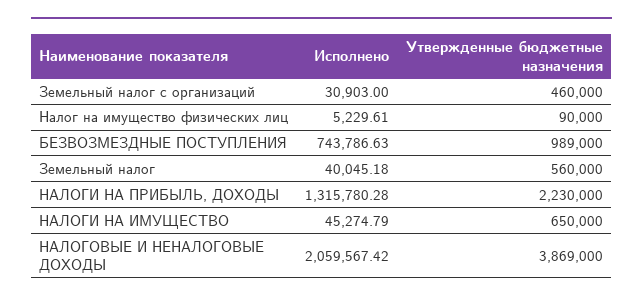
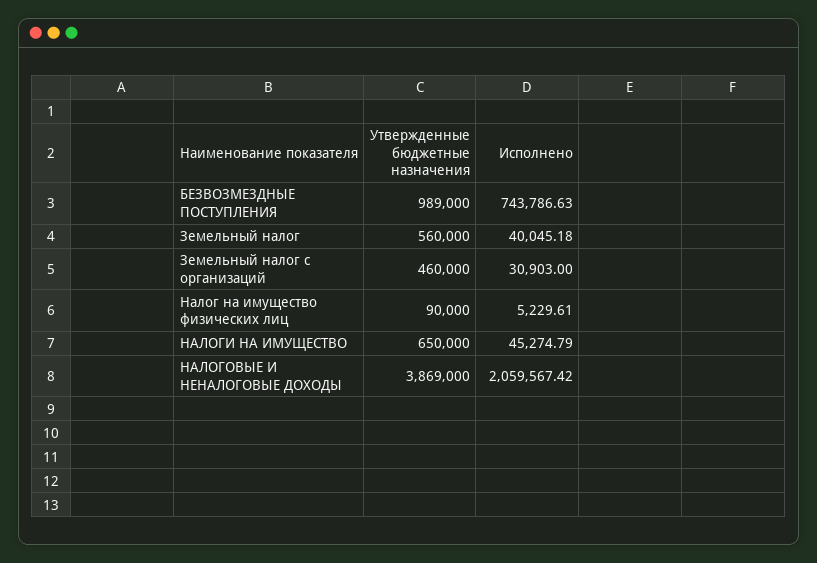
  {
    "Исполнено": {
      "Земельный налог с организаций": 30903,
      "Налог на имущество физических лиц": 5229.61,
      "БЕЗВОЗМЕЗДНЫЕ ПОСТУПЛЕНИЯ": 743786.63,
      "Земельный налог": 40045.18,
-     "НАЛОГИ НА ПРИБЫЛЬ, ДОХОДЫ": 1315780.28,
      "НАЛОГИ НА ИМУЩЕСТВО": 45274.79,
      "НАЛОГОВЫЕ И НЕНАЛОГОВЫЕ ДОХОДЫ": 2059567.42
    },
    "Утвержденные бюджетные назначения": {
      "Земельный налог с организаций": 460000,
      "Налог на имущество физических лиц": 90000,
      "БЕЗВОЗМЕЗДНЫЕ ПОСТУПЛЕНИЯ": 989000,
      "Земельный налог": 560000,
-     "НАЛОГИ НА ПРИБЫЛЬ, ДОХОДЫ": 2230000,
      "НАЛОГИ НА ИМУЩЕСТВО": 650000,
      "НАЛОГОВЫЕ И НЕНАЛОГОВЫЕ ДОХОДЫ": 3869000
    }
  }

